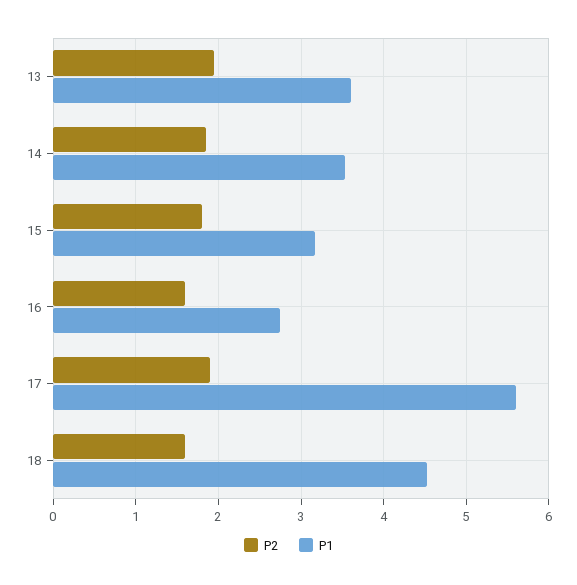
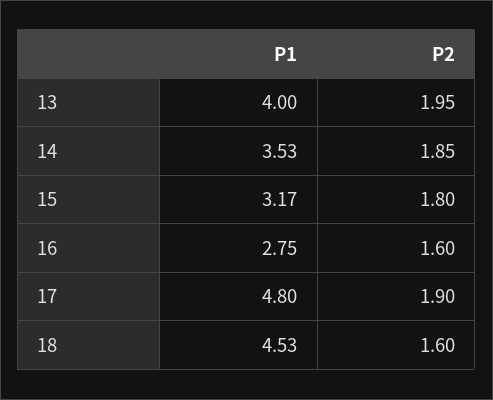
  {
    "P2": {
      "13": 1.95,
      "14": 1.85,
      "15": 1.8,
      "16": 1.6,
      "17": 1.9,
      "18": 1.6
    },
    "P1": {
-     "13": 3.6,
+     "13": 4,
      "14": 3.53,
      "15": 3.17,
      "16": 2.75,
-     "17": 5.6,
+     "17": 4.8,
      "18": 4.53
    }
  }

